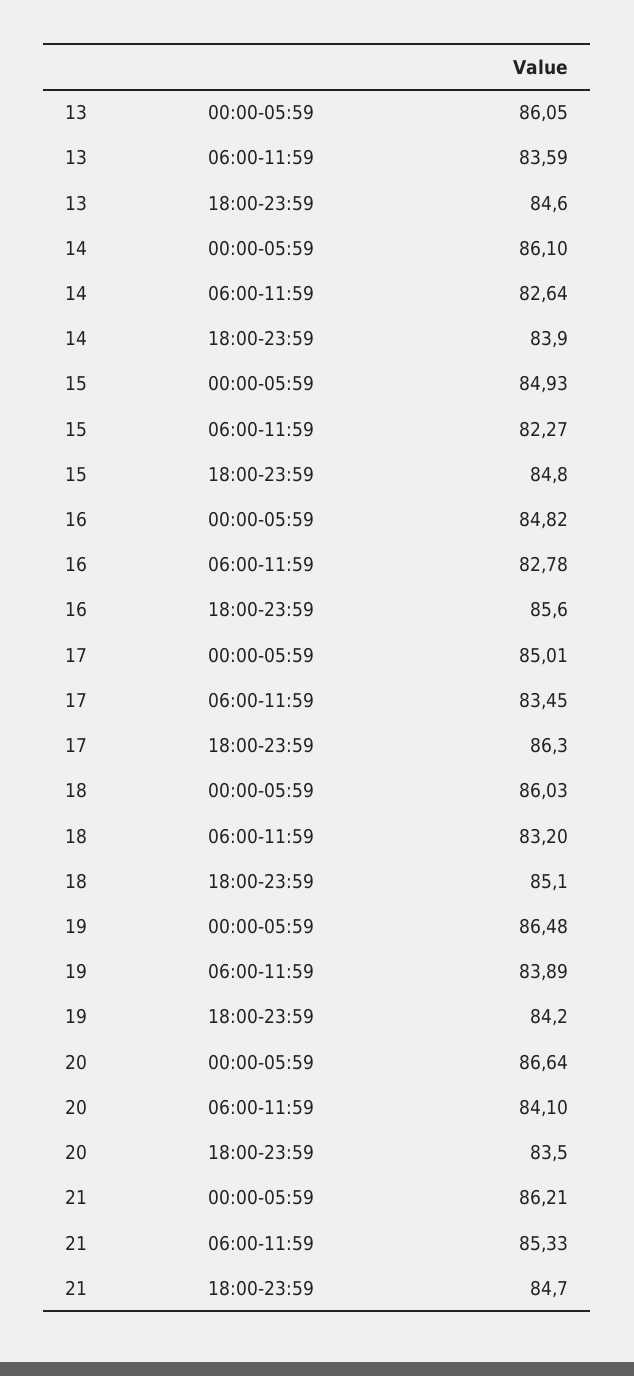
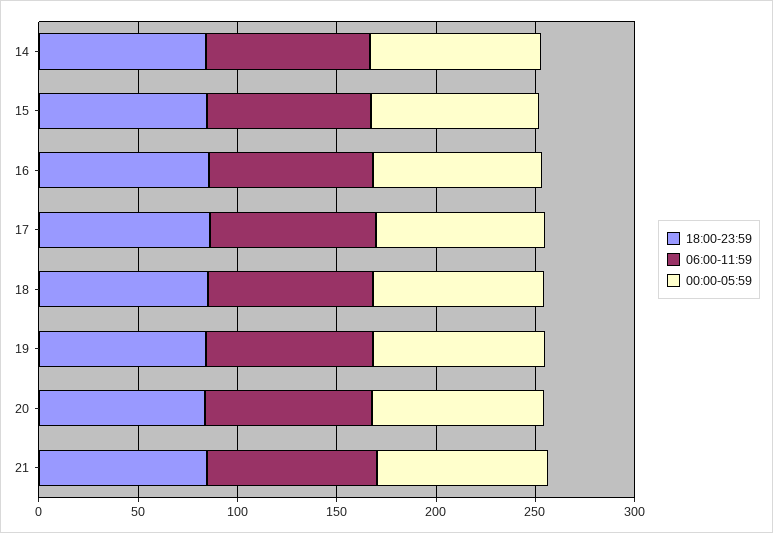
  {
    "00:00-05:59": {
-     "13": 86.05,
      "14": 86.1,
      "15": 84.93,
      "16": 84.82,
      "17": 85.01,
      "18": 86.03,
      "19": 86.48,
      "20": 86.64,
      "21": 86.21
    },
    "06:00-11:59": {
-     "13": 83.59,
      "14": 82.64,
      "15": 82.27,
      "16": 82.78,
      "17": 83.45,
      "18": 83.2,
      "19": 83.89,
      "20": 84.1,
      "21": 85.33
    },
    "18:00-23:59": {
-     "13": 84.6,
      "14": 83.9,
      "15": 84.8,
      "16": 85.6,
      "17": 86.3,
      "18": 85.1,
      "19": 84.2,
      "20": 83.5,
      "21": 84.7
    }
  }

